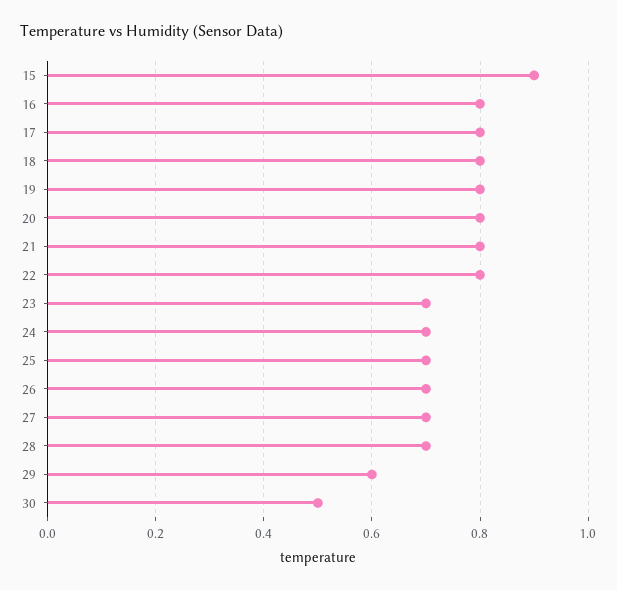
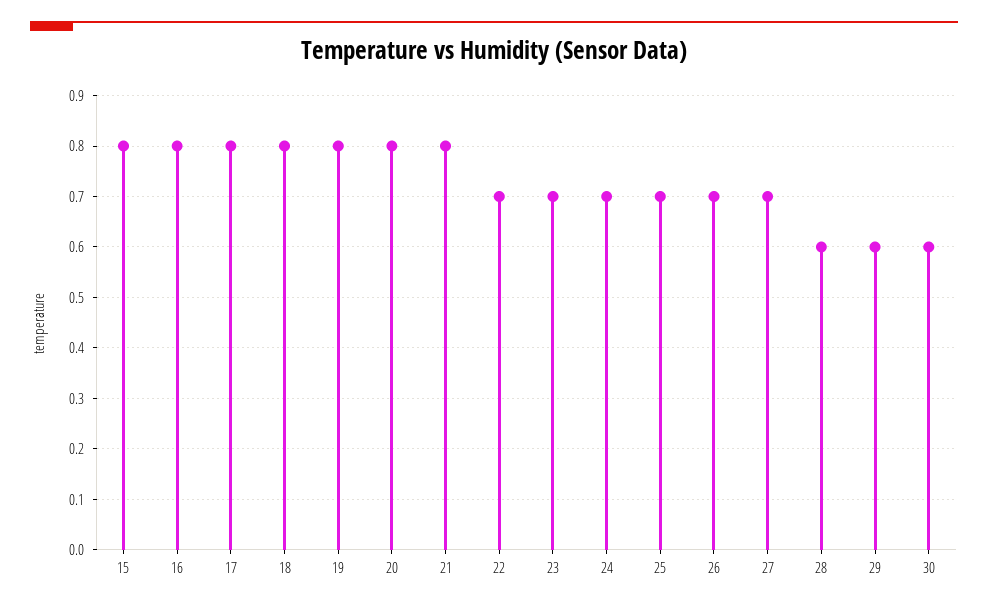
  {
-   "15": 0.9,
+   "15": 0.8,
    "16": 0.8,
    "17": 0.8,
    "18": 0.8,
    "19": 0.8,
    "20": 0.8,
    "21": 0.8,
-   "22": 0.8,
+   "22": 0.7,
    "23": 0.7,
    "24": 0.7,
    "25": 0.7,
    "26": 0.7,
    "27": 0.7,
-   "28": 0.7,
+   "28": 0.6,
    "29": 0.6,
-   "30": 0.5
+   "30": 0.6
  }

